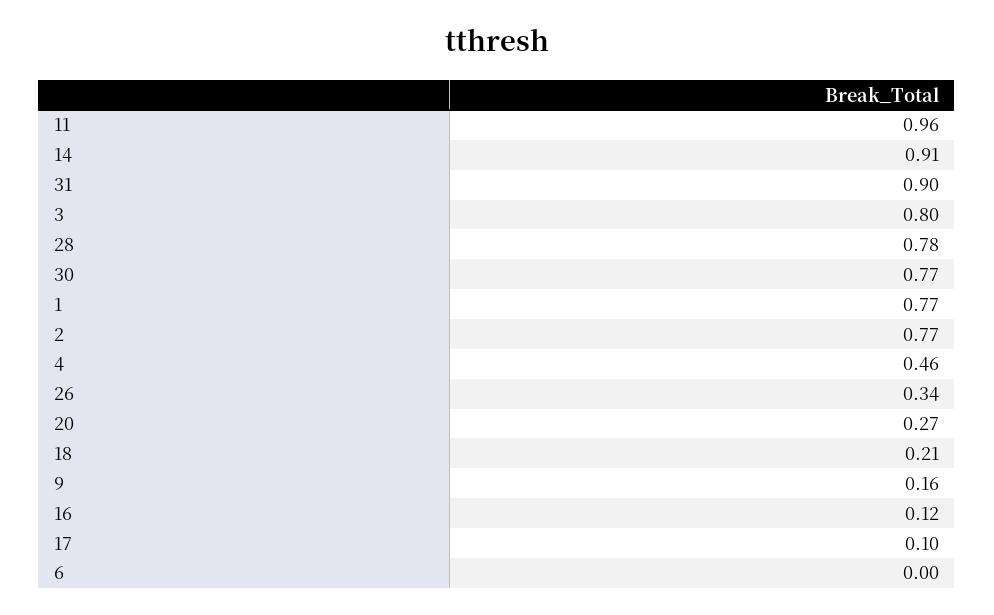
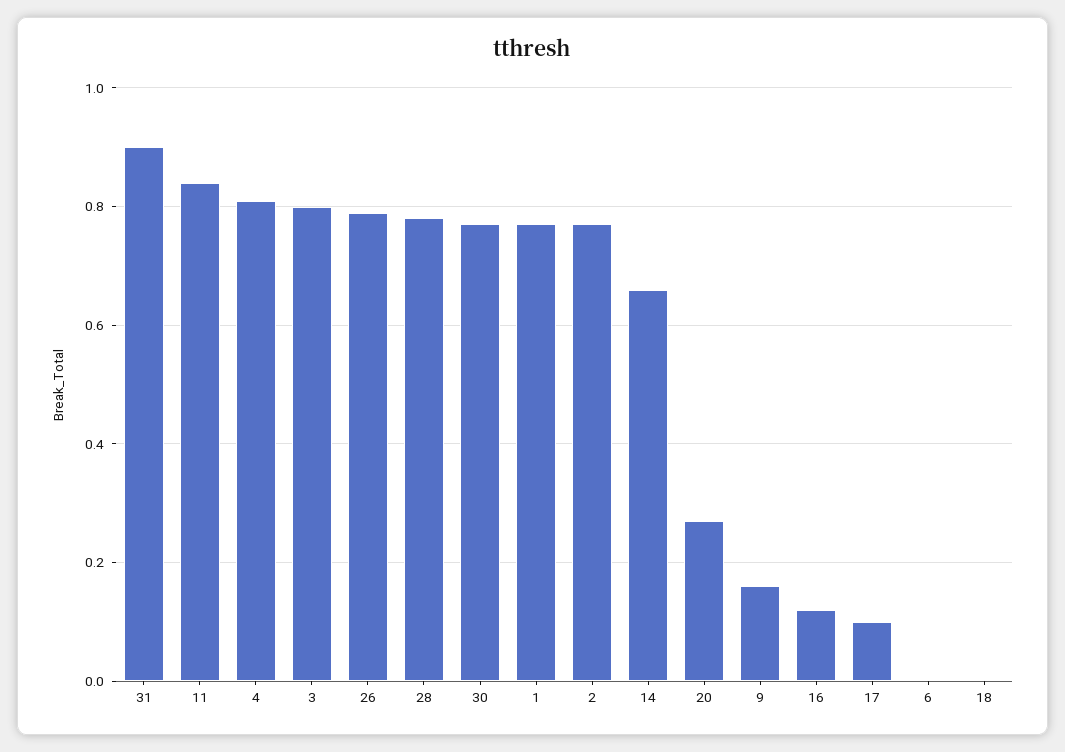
  {
-   "11": 0.96,
+   "11": 0.85,
-   "14": 0.91,
+   "14": 0.65,
    "31": 0.9,
    "3": 0.8,
    "28": 0.78,
    "30": 0.77,
    "1": 0.77,
    "2": 0.77,
-   "4": 0.46,
+   "4": 0.8,
-   "26": 0.34,
+   "26": 0.8,
    "20": 0.27,
-   "18": 0.21,
+   "18": 0,
    "9": 0.16,
    "16": 0.12,
    "17": 0.1,
    "6": 0
  }

